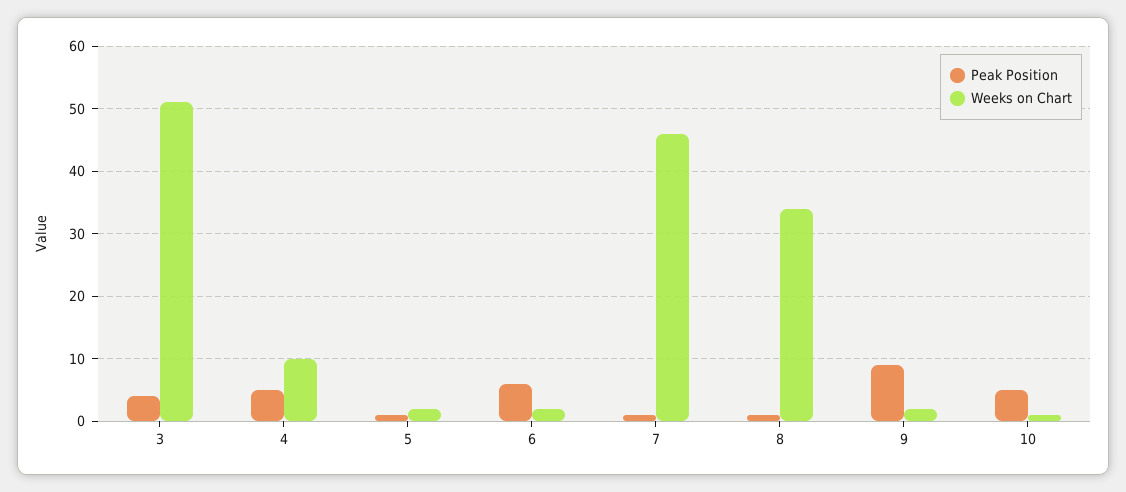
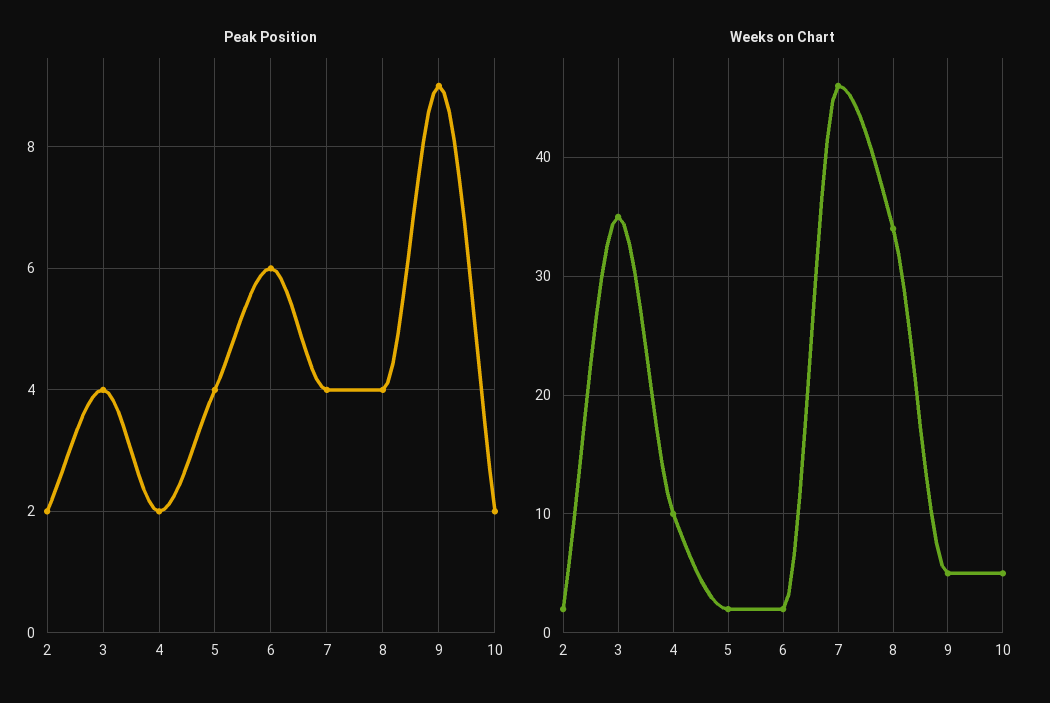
  {
    "Peak Position": {
      "3": 4,
-     "4": 5,
+     "4": 2,
-     "5": 1,
+     "5": 4,
      "6": 6,
-     "7": 1,
+     "7": 4,
-     "8": 1,
+     "8": 4,
      "9": 9,
-     "10": 5
+     "10": 2,
+     "2": 2
    },
    "Weeks on Chart": {
-     "3": 51,
+     "3": 35,
      "4": 10,
      "5": 2,
      "6": 2,
      "7": 46,
      "8": 34,
-     "9": 2,
+     "9": 5,
-     "10": 1
+     "10": 5,
+     "2": 2
    }
  }

